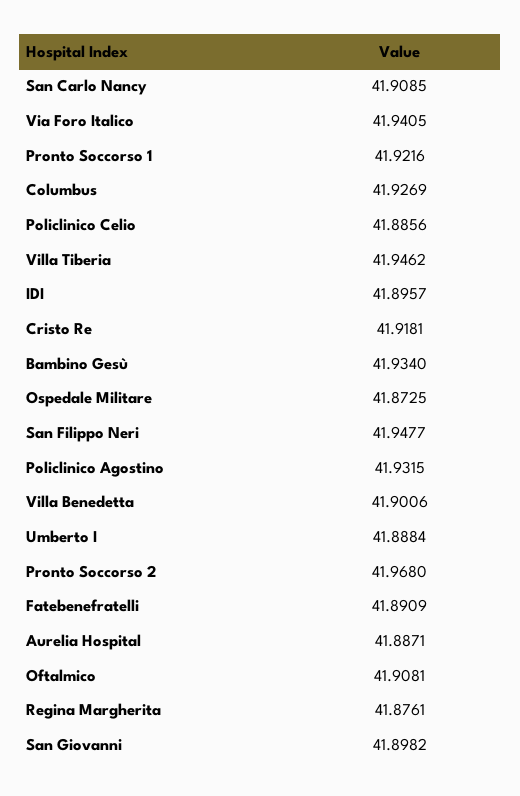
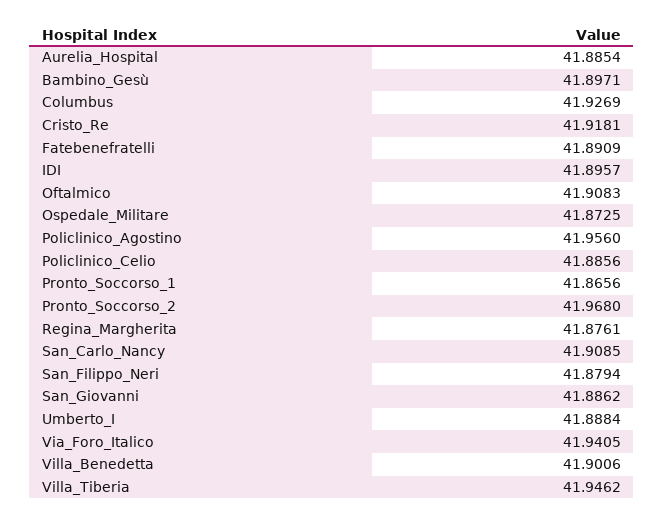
  {
    "San Carlo Nancy": 41.9085,
    "Via Foro Italico": 41.9405,
-   "Pronto Soccorso 1": 41.9216,
+   "Pronto Soccorso 1": 41.8656,
    "Columbus": 41.9269,
    "Policlinico Celio": 41.8856,
    "Villa Tiberia": 41.9462,
    "IDI": 41.8957,
    "Cristo Re": 41.9181,
-   "Bambino Gesù": 41.934,
+   "Bambino Gesù": 41.8971,
    "Ospedale Militare": 41.8725,
-   "San Filippo Neri": 41.9477,
+   "San Filippo Neri": 41.8794,
-   "Policlinico Agostino": 41.9315,
+   "Policlinico Agostino": 41.956,
    "Villa Benedetta": 41.9006,
    "Umberto I": 41.8884,
    "Pronto Soccorso 2": 41.968,
    "Fatebenefratelli": 41.8909,
-   "Aurelia Hospital": 41.8871,
+   "Aurelia Hospital": 41.8854,
-   "Oftalmico": 41.9081,
+   "Oftalmico": 41.9083,
    "Regina Margherita": 41.8761,
-   "San Giovanni": 41.8982
+   "San Giovanni": 41.8862
  }

